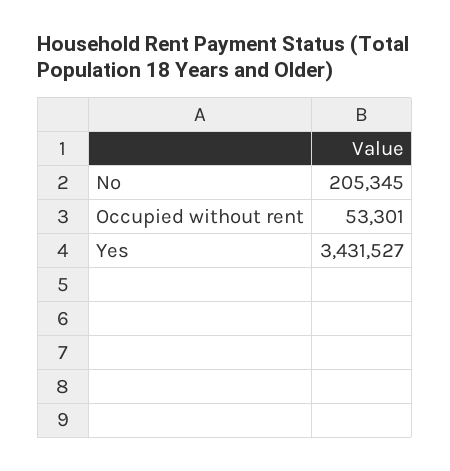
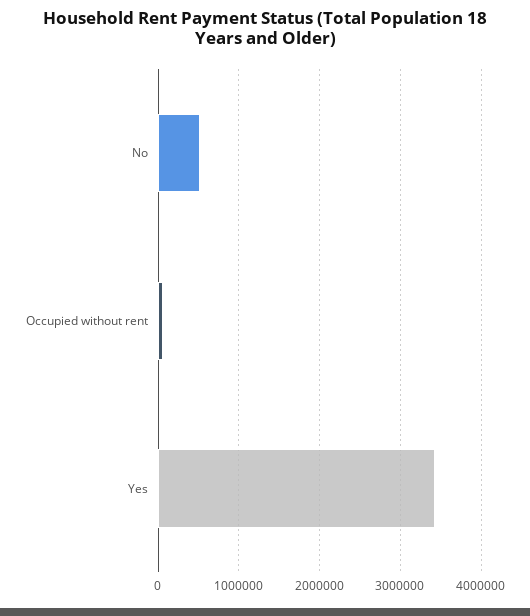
  {
-   "No": 205345,
+   "No": 500000,
    "Occupied without rent": 53301,
    "Yes": 3431527
  }

